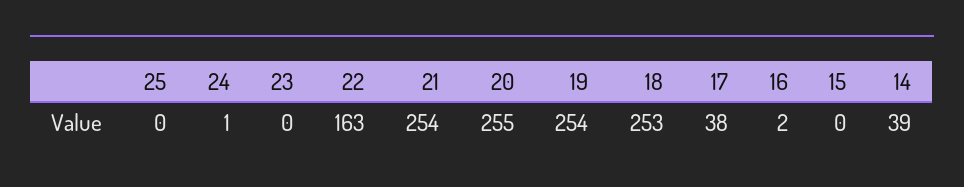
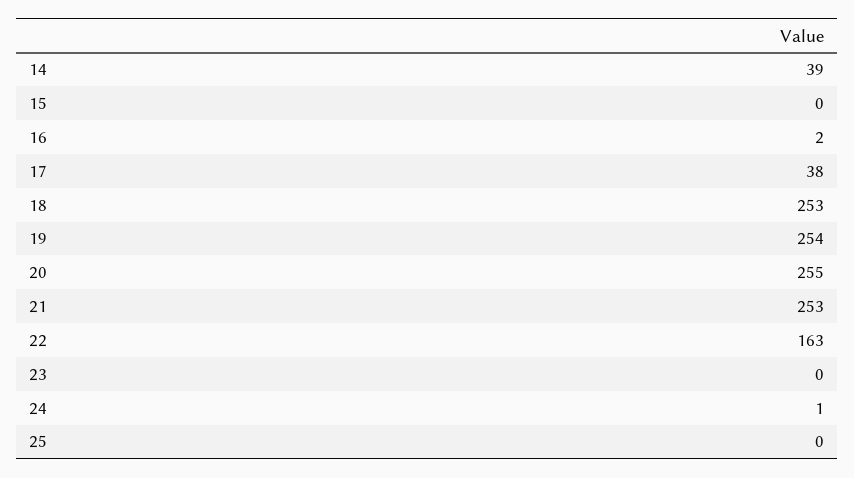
  {
    "25": 0,
    "24": 1,
    "23": 0,
    "22": 163,
-   "21": 254,
+   "21": 253,
    "20": 255,
    "19": 254,
    "18": 253,
    "17": 38,
    "16": 2,
    "15": 0,
    "14": 39
  }

